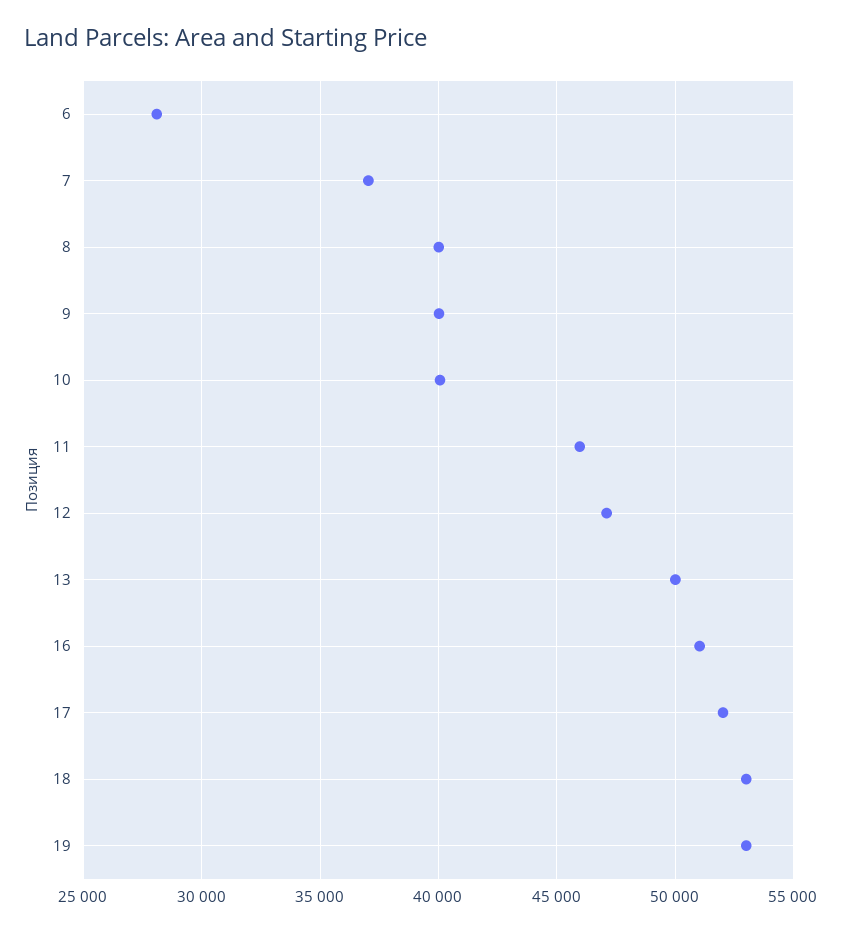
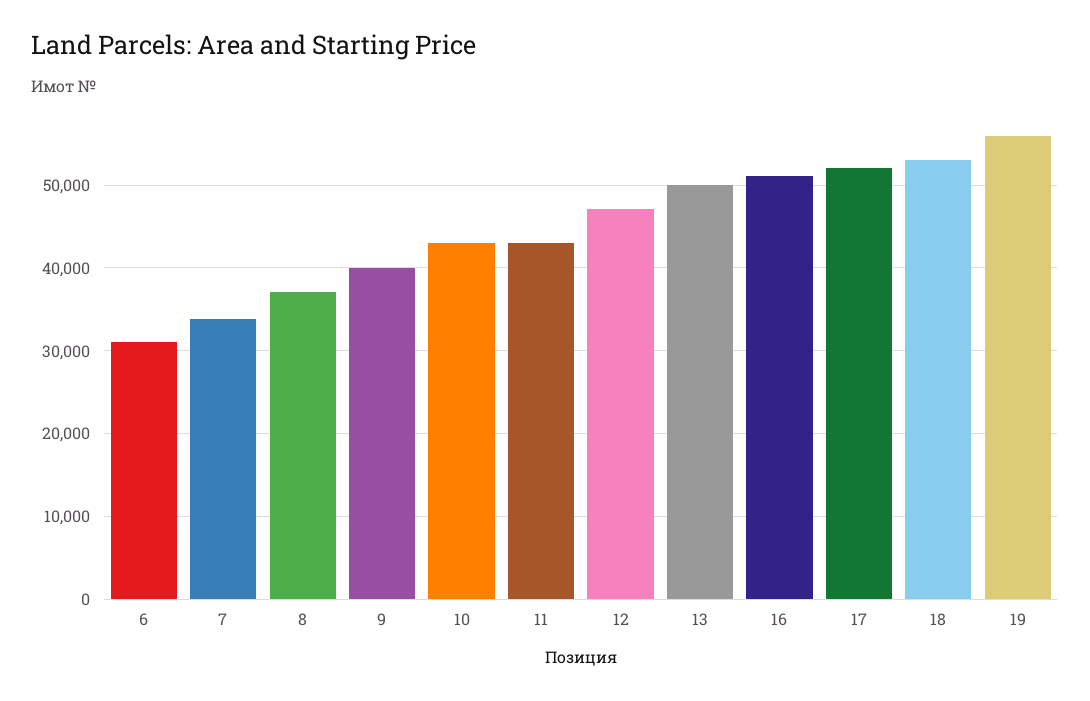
  {
-   "6": 28000,
+   "6": 31000,
-   "7": 37000,
+   "7": 34000,
-   "8": 40000,
+   "8": 37000,
    "9": 40000,
-   "10": 40000,
+   "10": 43000,
-   "11": 46000,
+   "11": 43000,
    "12": 47000,
    "13": 50000,
    "16": 51000,
    "17": 52000,
    "18": 53000,
-   "19": 53000
+   "19": 56000
  }

